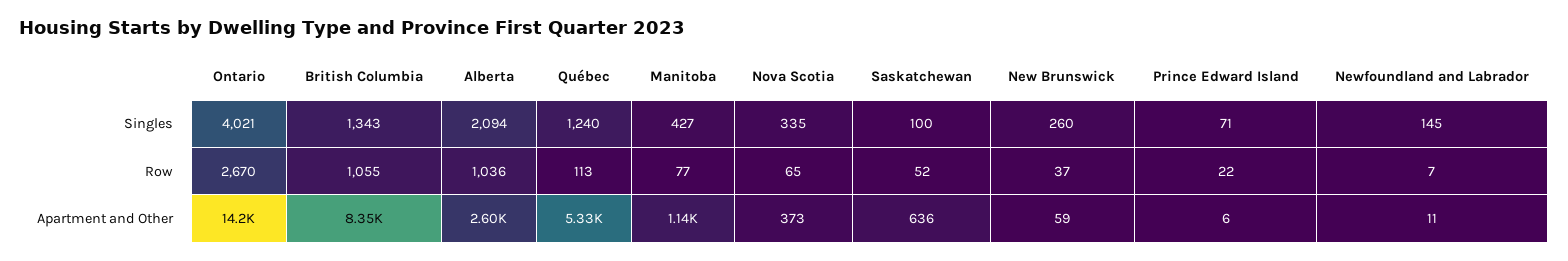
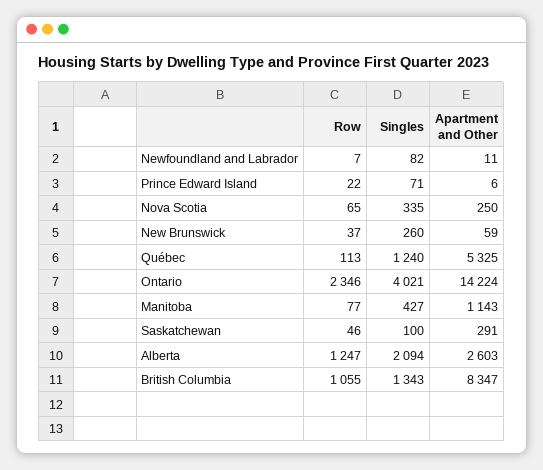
  {
    "Ontario": {
      "Singles": 4021,
-     "Row": 2670,
+     "Row": 2346,
      "Apartment and Other": 14224
    },
    "British Columbia": {
      "Singles": 1343,
      "Row": 1055,
      "Apartment and Other": 8347
    },
    "Alberta": {
      "Singles": 2094,
-     "Row": 1036,
+     "Row": 1247,
      "Apartment and Other": 2603
    },
    "Québec": {
      "Singles": 1240,
      "Row": 113,
      "Apartment and Other": 5325
    },
    "Manitoba": {
      "Singles": 427,
      "Row": 77,
      "Apartment and Other": 1143
    },
    "Nova Scotia": {
      "Singles": 335,
      "Row": 65,
-     "Apartment and Other": 373
+     "Apartment and Other": 250
    },
    "Saskatchewan": {
      "Singles": 100,
-     "Row": 52,
+     "Row": 46,
-     "Apartment and Other": 636
+     "Apartment and Other": 291
    },
    "New Brunswick": {
      "Singles": 260,
      "Row": 37,
      "Apartment and Other": 59
    },
    "Prince Edward Island": {
      "Singles": 71,
      "Row": 22,
      "Apartment and Other": 6
    },
    "Newfoundland and Labrador": {
-     "Singles": 145,
+     "Singles": 82,
      "Row": 7,
      "Apartment and Other": 11
    }
  }

